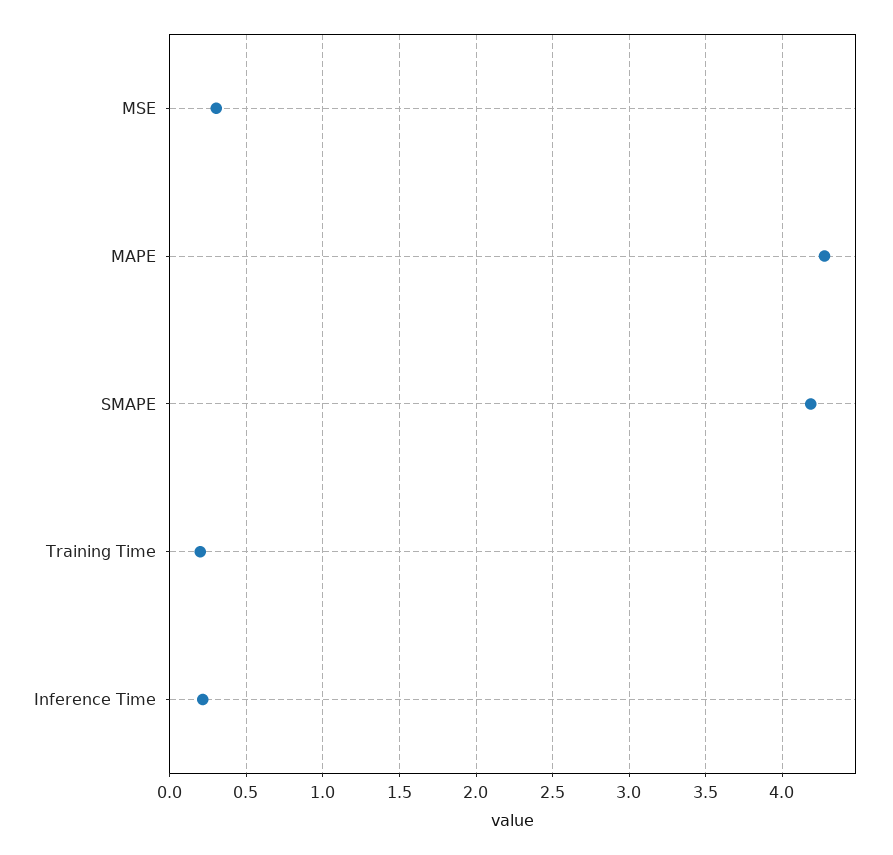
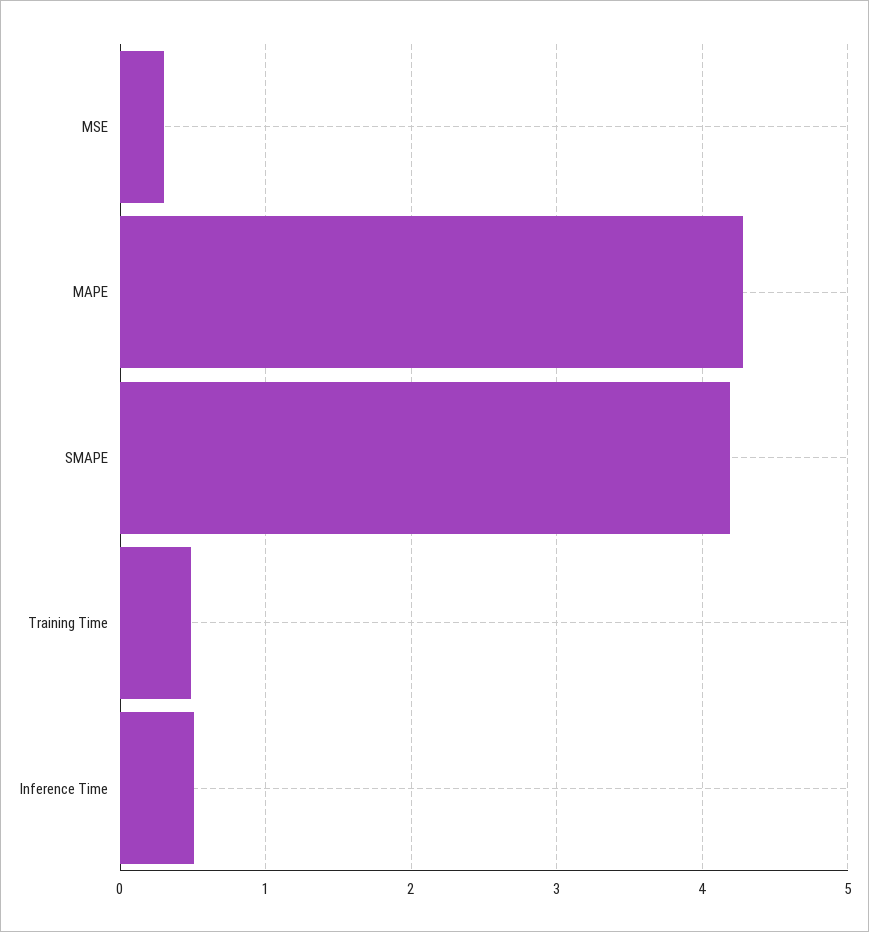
  {
    "MSE": 0.3,
    "MAPE": 4.3,
    "SMAPE": 4.2,
-   "Training Time": 0.2,
+   "Training Time": 0.5,
-   "Inference Time": 0.2
+   "Inference Time": 0.5
  }

